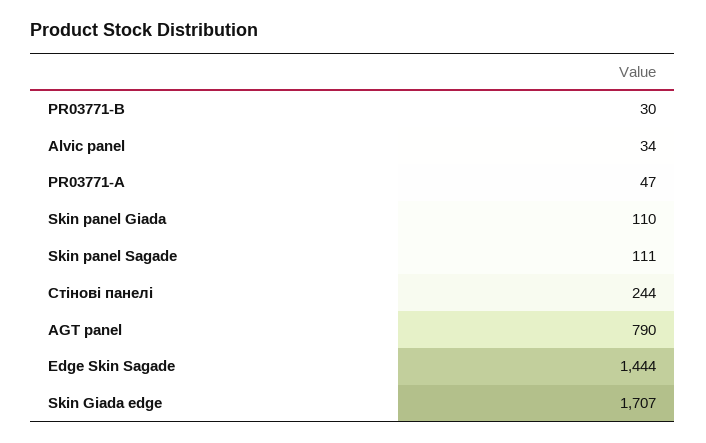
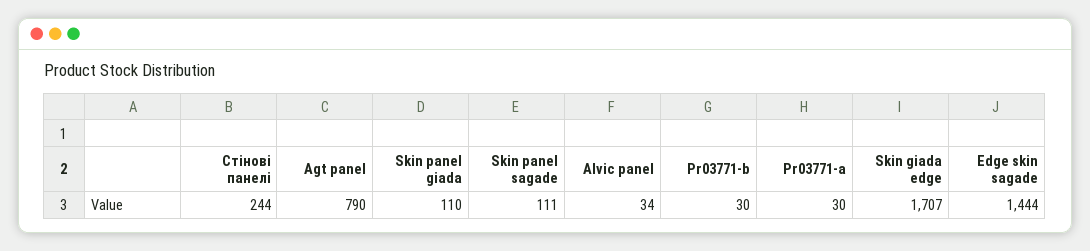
  {
    "PR03771-B": 30,
    "Alvic panel": 34,
-   "PR03771-А": 47,
+   "PR03771-А": 30,
    "Skin panel Giada": 110,
    "Skin panel Sagade": 111,
    "Стінові панелі": 244,
    "AGT panel": 790,
    "Edge Skin Sagade": 1444,
    "Skin Giada edge": 1707
  }

